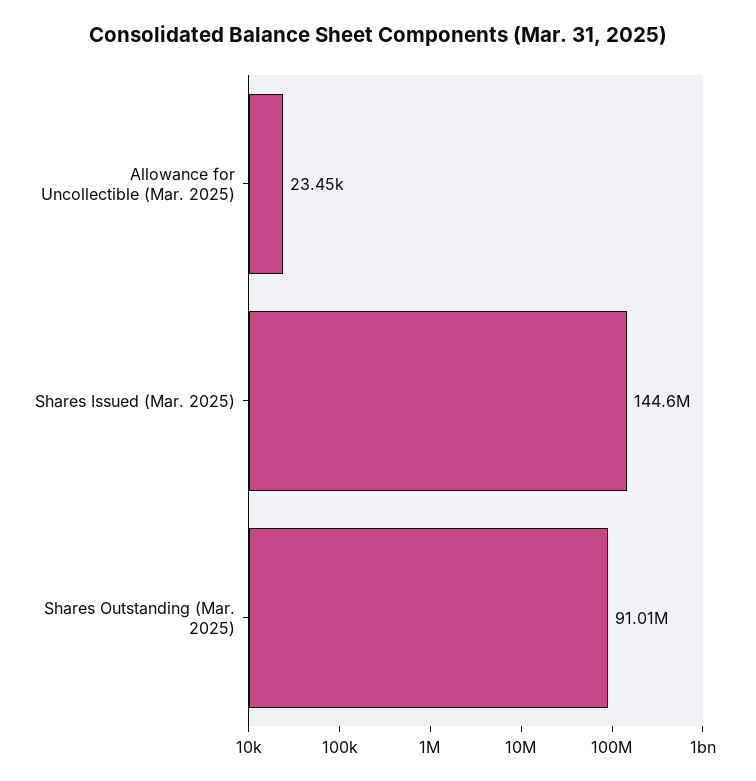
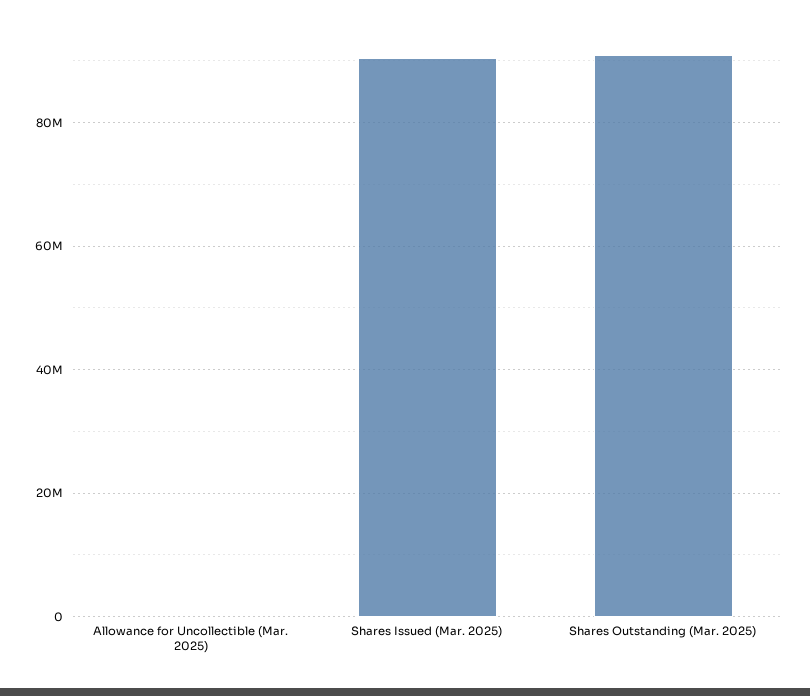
  {
    "Allowance for Uncollectible (Mar. 2025)": 23450,
-   "Shares Issued (Mar. 2025)": 144600000,
+   "Shares Issued (Mar. 2025)": 90000000,
    "Shares Outstanding (Mar. 2025)": 91010000
  }

